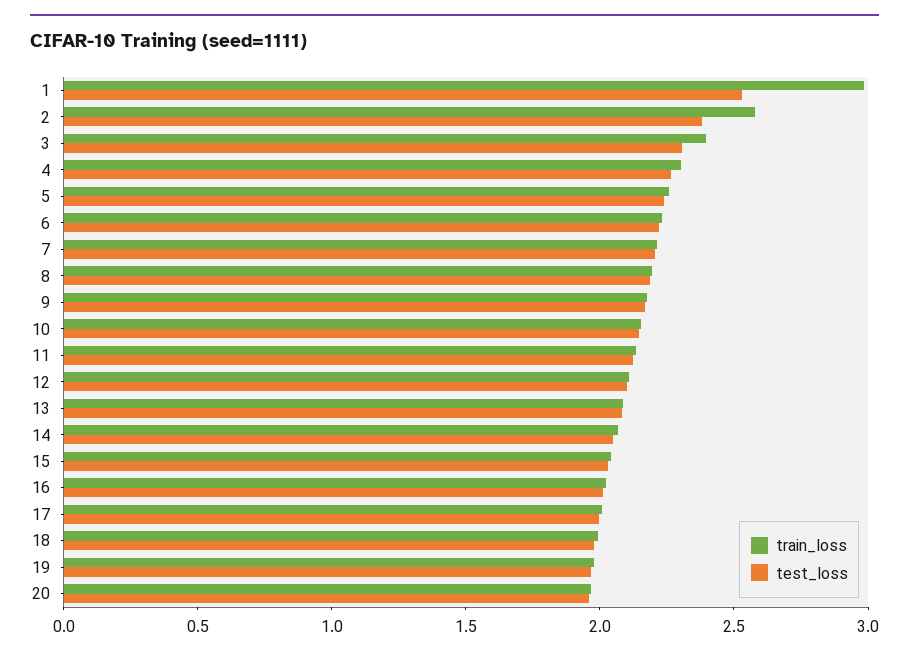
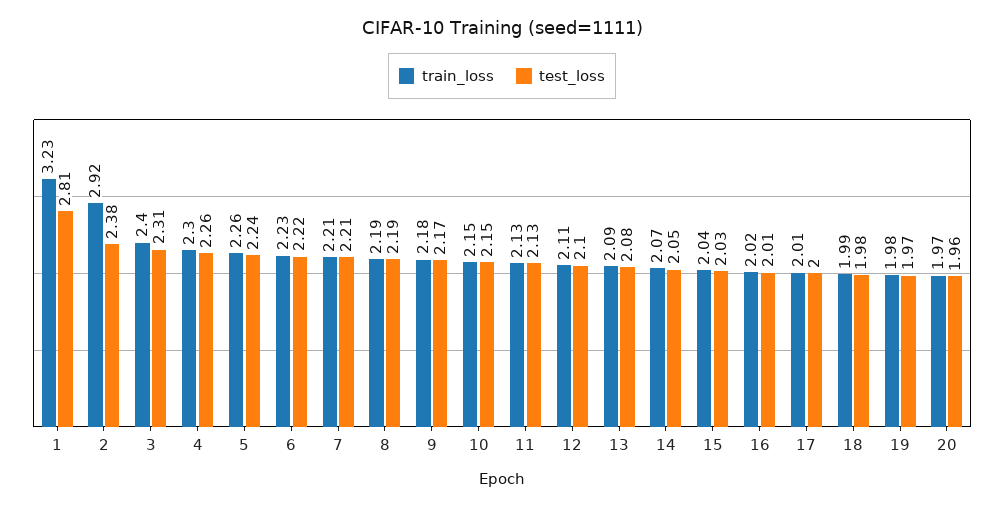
  {
    "train_loss": {
-     "1": 3,
+     "1": 3.23,
-     "2": 2.6,
+     "2": 2.92,
      "3": 2.4,
      "4": 2.3,
      "5": 2.26,
      "6": 2.23,
      "7": 2.21,
      "8": 2.19,
      "9": 2.18,
      "10": 2.15,
      "11": 2.13,
      "12": 2.11,
      "13": 2.09,
      "14": 2.07,
      "15": 2.04,
      "16": 2.02,
      "17": 2.01,
      "18": 1.99,
      "19": 1.98,
      "20": 1.97
    },
    "test_loss": {
-     "1": 2.5,
+     "1": 2.81,
      "2": 2.38,
      "3": 2.31,
      "4": 2.26,
      "5": 2.24,
      "6": 2.22,
      "7": 2.21,
      "8": 2.19,
      "9": 2.17,
      "10": 2.15,
      "11": 2.13,
      "12": 2.1,
      "13": 2.08,
      "14": 2.05,
      "15": 2.03,
      "16": 2.01,
      "17": 2,
      "18": 1.98,
      "19": 1.97,
      "20": 1.96
    }
  }

